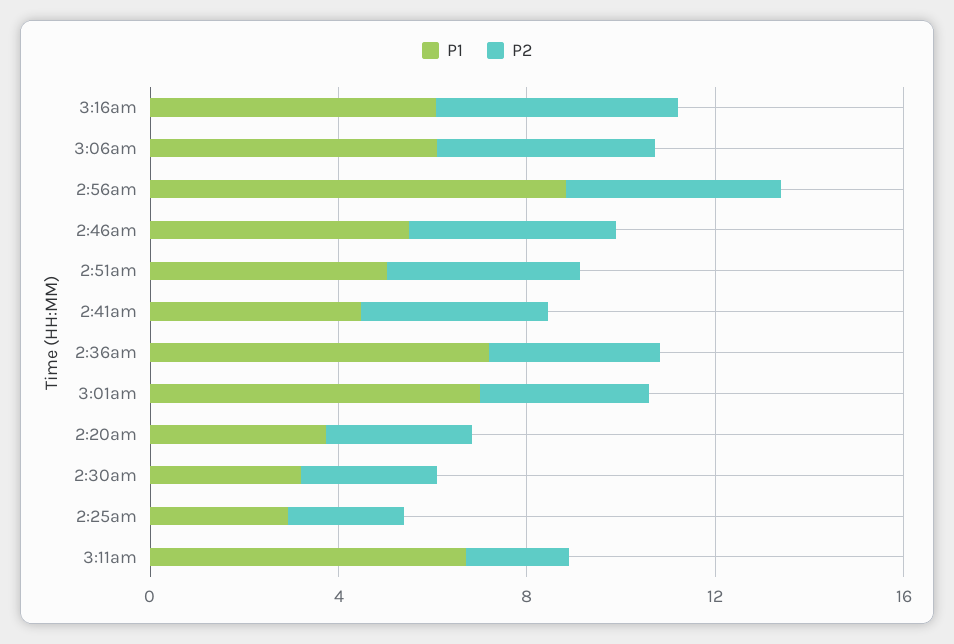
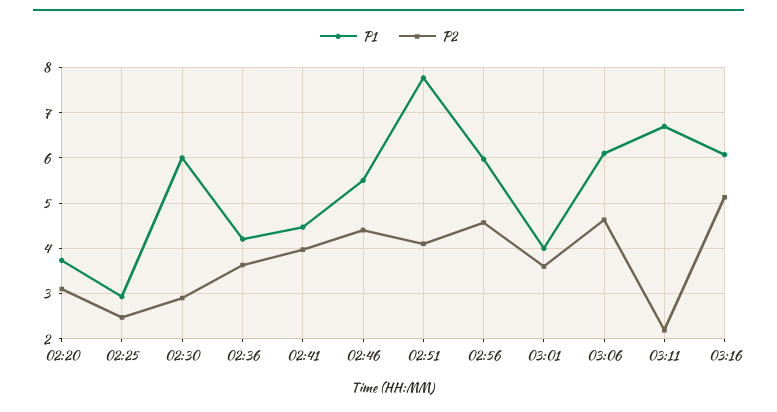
  {
    "P1": {
      "3:16am": 6,
      "3:06am": 6.2,
-     "2:56am": 9,
+     "2:56am": 6,
      "2:46am": 5.6,
-     "2:51am": 5,
+     "2:51am": 7.8,
      "2:41am": 4.4,
-     "2:36am": 7,
+     "2:36am": 4.2,
-     "3:01am": 7,
+     "3:01am": 4,
      "2:20am": 3.8,
-     "2:30am": 3,
+     "2:30am": 6,
      "2:25am": 3,
      "3:11am": 6.8
    },
    "P2": {
      "3:16am": 5.2,
      "3:06am": 4.6,
      "2:56am": 4.6,
      "2:46am": 4.4,
      "2:51am": 4.2,
      "2:41am": 4,
      "2:36am": 3.6,
      "3:01am": 3.6,
      "2:20am": 3.2,
      "2:30am": 3,
      "2:25am": 2.4,
      "3:11am": 2.2
    }
  }

